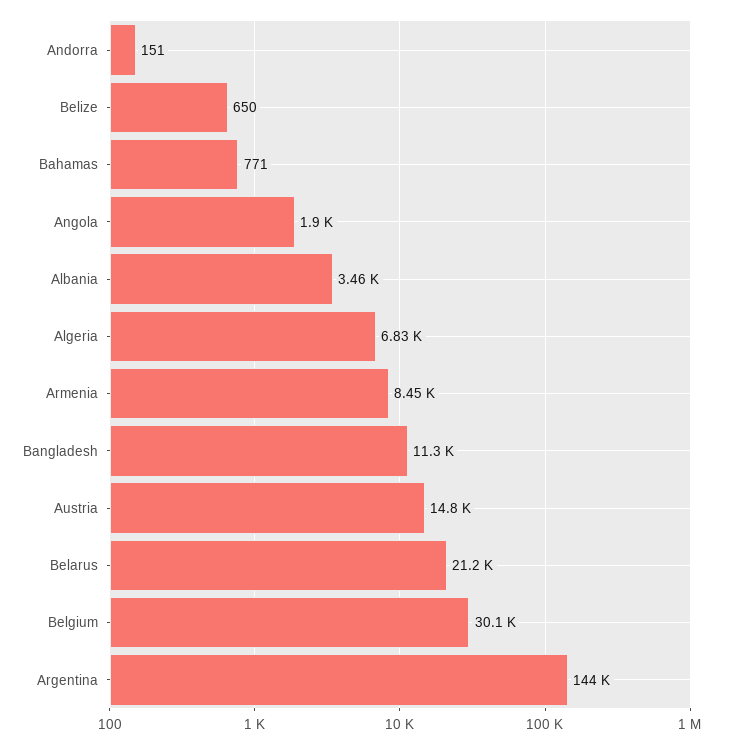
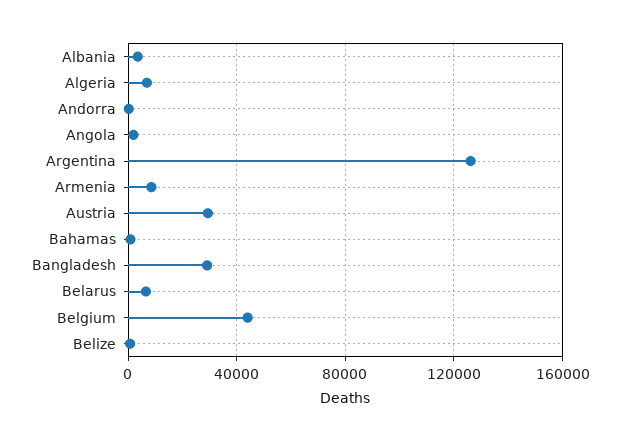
  {
    "Andorra": 151,
    "Belize": 650,
    "Bahamas": 771,
    "Angola": 1900,
    "Albania": 3460,
    "Algeria": 6830,
    "Armenia": 8450,
-   "Bangladesh": 11300,
+   "Bangladesh": 30000,
-   "Austria": 14800,
+   "Austria": 30000,
-   "Belarus": 21200,
+   "Belarus": 5000,
-   "Belgium": 30100,
+   "Belgium": 45000,
-   "Argentina": 144000
+   "Argentina": 125000
  }

